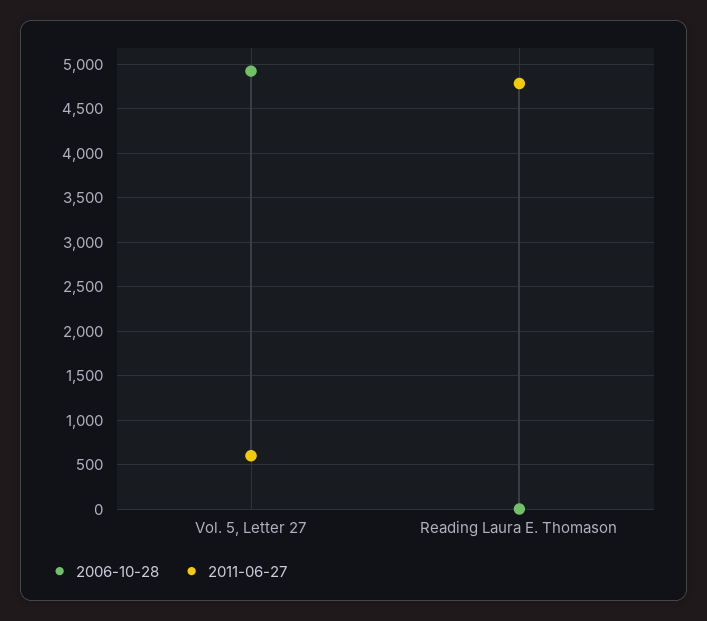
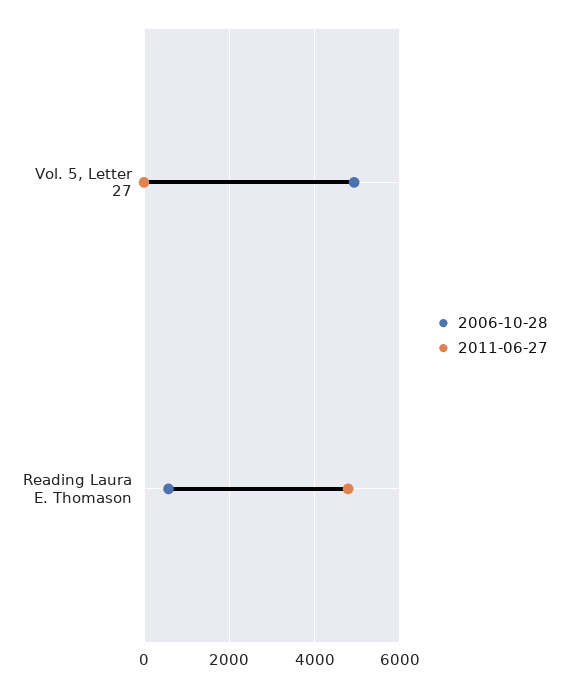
  {
    "2006-10-28": {
      "Vol. 5, Letter 27": 4900,
-     "Reading Laura E. Thomason": 0
+     "Reading Laura E. Thomason": 600
    },
    "2011-06-27": {
-     "Vol. 5, Letter 27": 600,
+     "Vol. 5, Letter 27": 0,
      "Reading Laura E. Thomason": 4800
    }
  }

